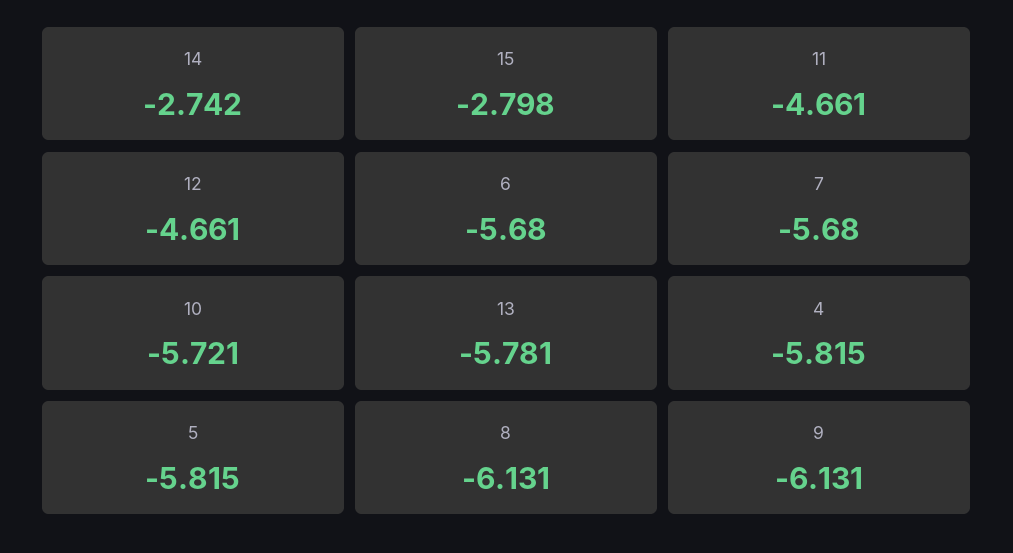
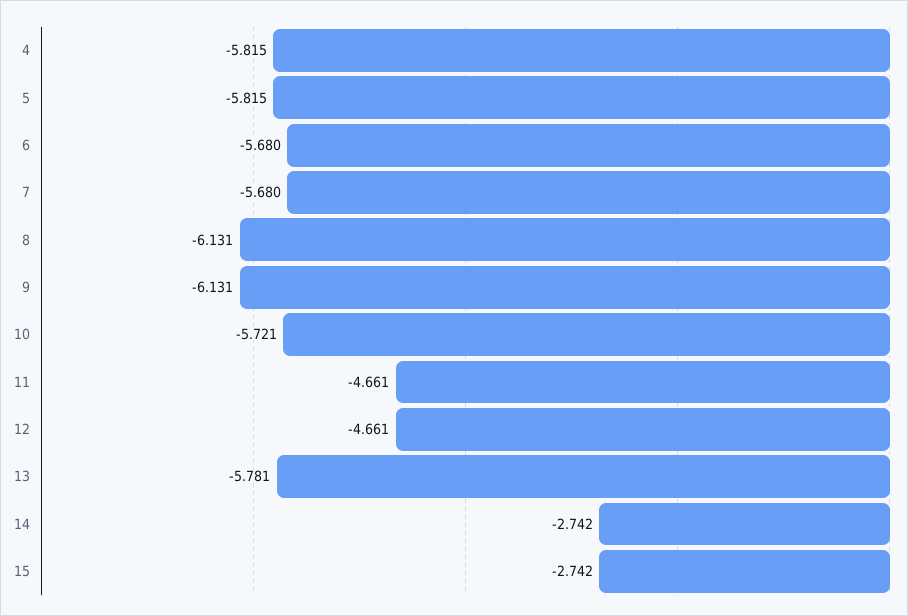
  {
    "14": -2.742,
-   "15": -2.798,
+   "15": -2.742,
    "11": -4.661,
    "12": -4.661,
    "6": -5.68,
    "7": -5.68,
    "10": -5.721,
    "13": -5.781,
    "4": -5.815,
    "5": -5.815,
    "8": -6.131,
    "9": -6.131
  }

